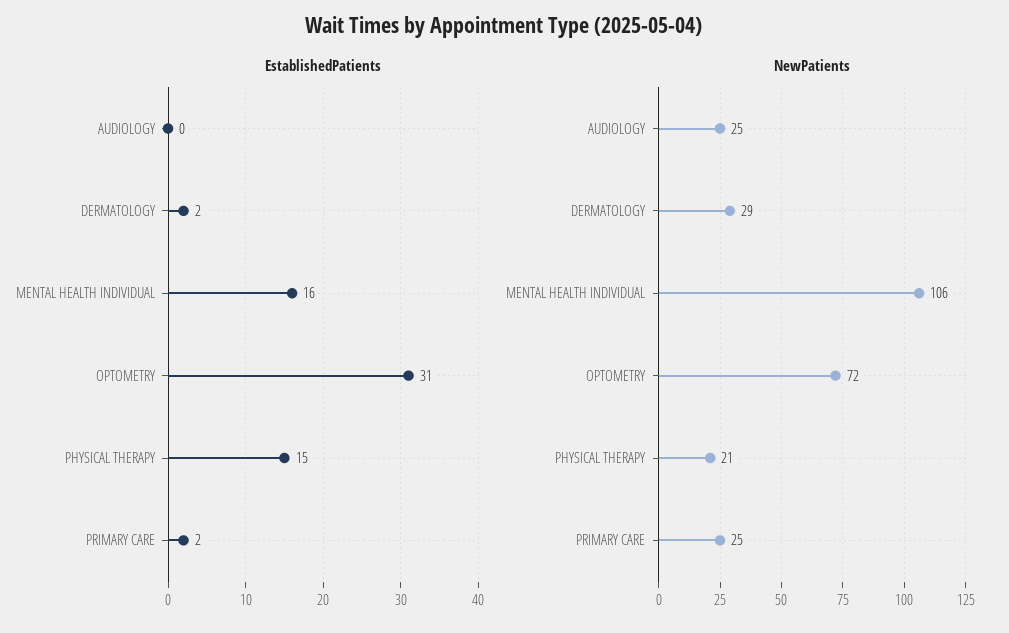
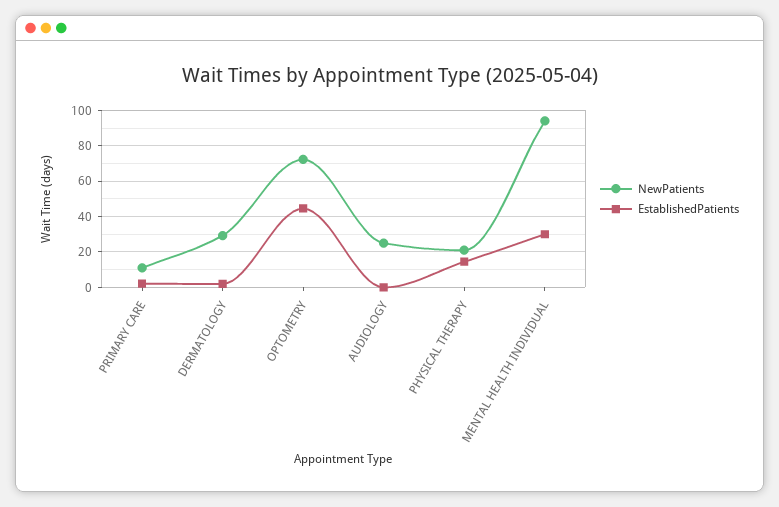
  {
    "EstablishedPatients": {
      "AUDIOLOGY": 0,
      "DERMATOLOGY": 2,
-     "MENTAL HEALTH INDIVIDUAL": 16,
+     "MENTAL HEALTH INDIVIDUAL": 30,
-     "OPTOMETRY": 31,
+     "OPTOMETRY": 45,
      "PHYSICAL THERAPY": 15,
      "PRIMARY CARE": 2
    },
    "NewPatients": {
      "AUDIOLOGY": 25,
      "DERMATOLOGY": 29,
-     "MENTAL HEALTH INDIVIDUAL": 106,
+     "MENTAL HEALTH INDIVIDUAL": 95,
      "OPTOMETRY": 72,
      "PHYSICAL THERAPY": 21,
-     "PRIMARY CARE": 25
+     "PRIMARY CARE": 10
    }
  }

